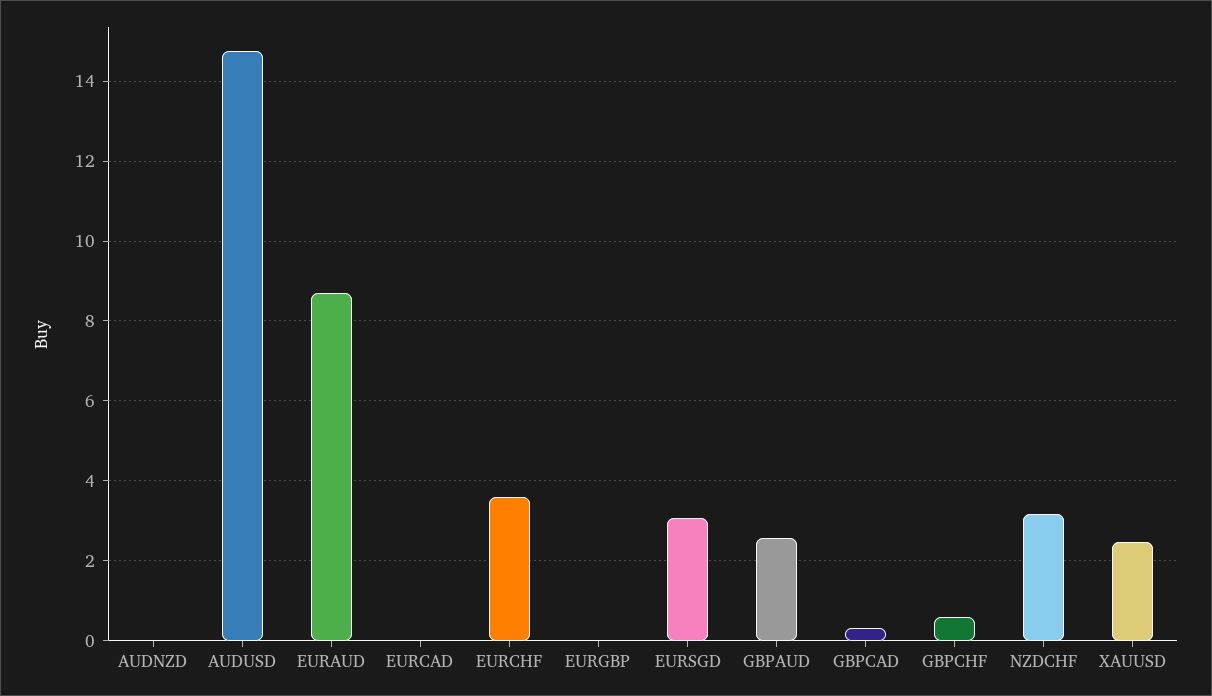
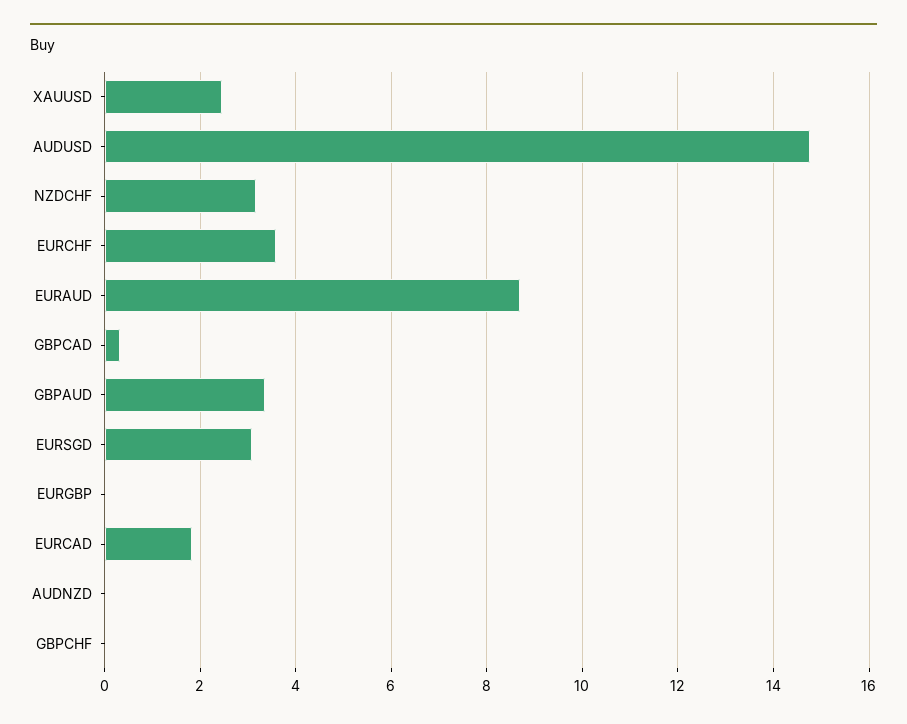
  {
    "AUDNZD": 0,
    "AUDUSD": 14.8,
    "EURAUD": 8.6,
-   "EURCAD": 0,
+   "EURCAD": 1.8,
    "EURCHF": 3.6,
    "EURGBP": 0,
    "EURSGD": 3,
-   "GBPAUD": 2.6,
+   "GBPAUD": 3.4,
    "GBPCAD": 0.4,
-   "GBPCHF": 0.6,
+   "GBPCHF": 0,
    "NZDCHF": 3.2,
    "XAUUSD": 2.4
  }

